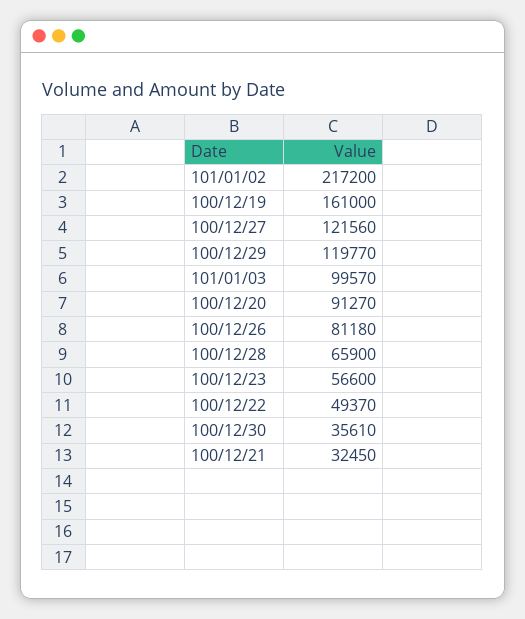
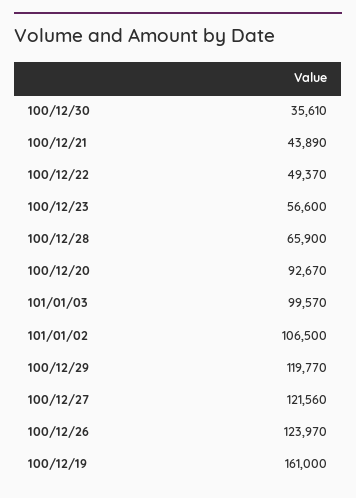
  {
-   "101/01/02": 217200,
+   "101/01/02": 106500,
    "100/12/19": 161000,
    "100/12/27": 121560,
    "100/12/29": 119770,
    "101/01/03": 99570,
-   "100/12/20": 91270,
+   "100/12/20": 92670,
-   "100/12/26": 81180,
+   "100/12/26": 123970,
    "100/12/28": 65900,
    "100/12/23": 56600,
    "100/12/22": 49370,
    "100/12/30": 35610,
-   "100/12/21": 32450
+   "100/12/21": 43890
  }

